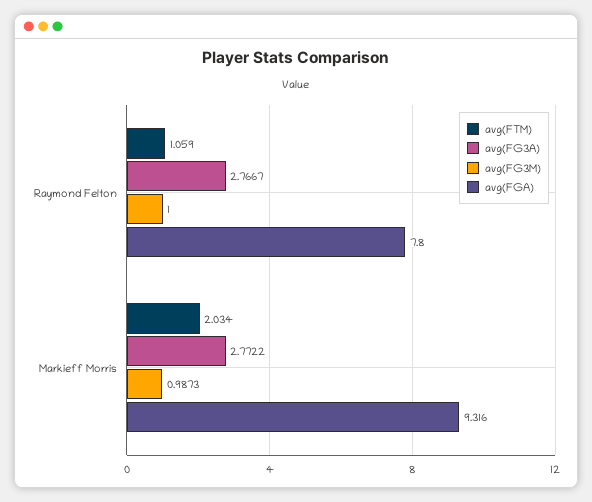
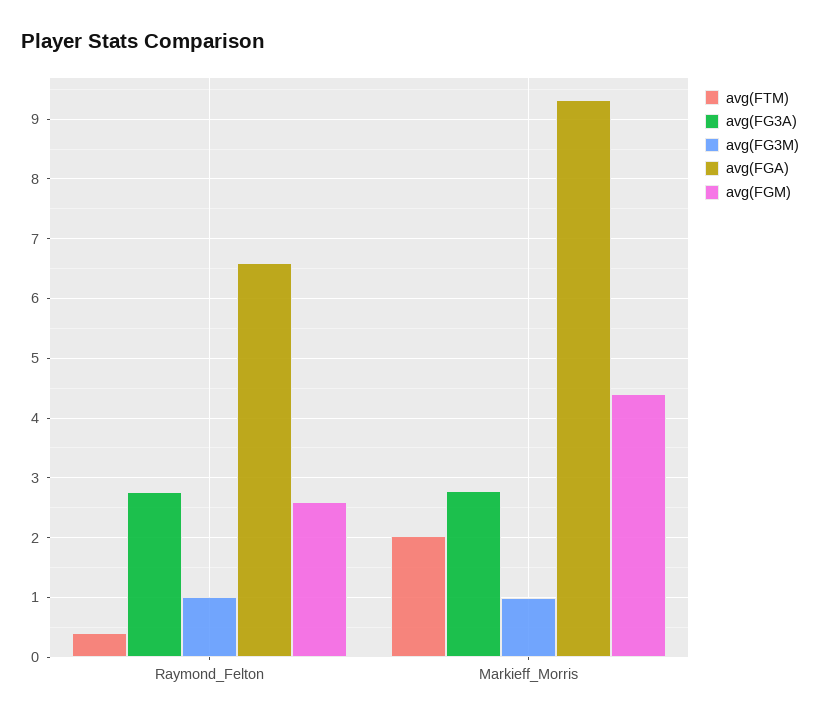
  {
    "avg(FTM)": {
-     "Raymond Felton": 1.059,
+     "Raymond Felton": 0.4,
      "Markieff Morris": 2.034
    },
    "avg(FG3A)": {
      "Raymond Felton": 2.7667,
      "Markieff Morris": 2.7722
    },
    "avg(FG3M)": {
      "Raymond Felton": 1,
      "Markieff Morris": 0.9873
    },
    "avg(FGA)": {
-     "Raymond Felton": 7.8,
+     "Raymond Felton": 6.6,
      "Markieff Morris": 9.316
-   }
+   },
+   "avg(FGM)": {
+     "Raymond Felton": 2.6,
+     "Markieff Morris": 4.4
+   }
  }

